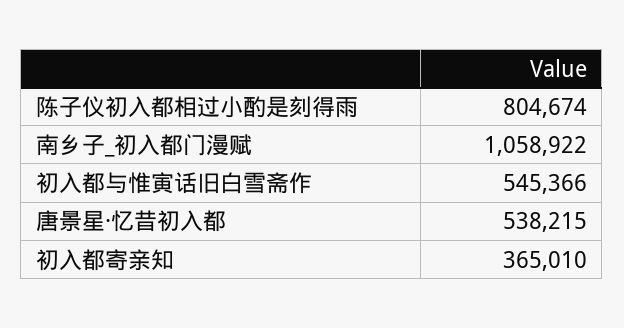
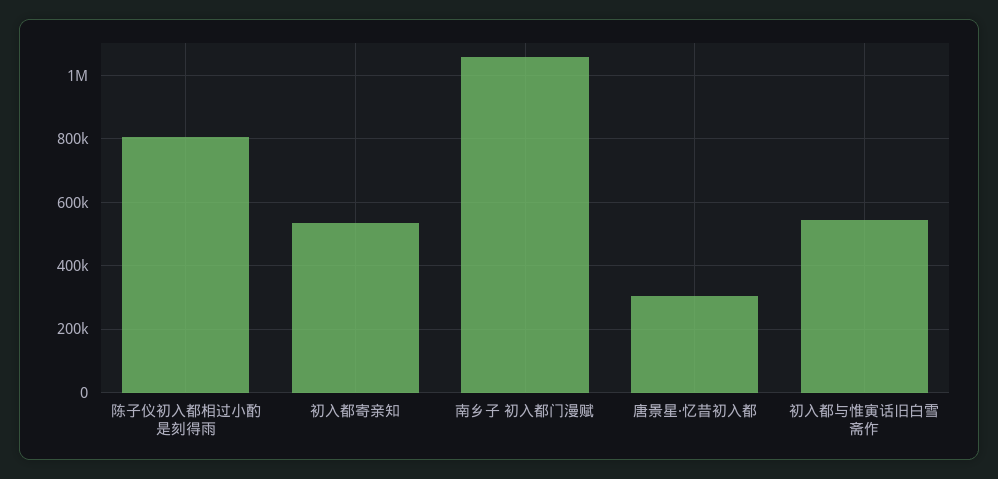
  {
    "陈子仪初入都相过小酌是刻得雨": 804674,
    "南乡子_初入都门漫赋": 1058922,
    "初入都与惟寅话旧白雪斋作": 545366,
-   "唐景星·忆昔初入都": 538215,
+   "唐景星·忆昔初入都": 300000,
-   "初入都寄亲知": 365010
+   "初入都寄亲知": 540000
  }

